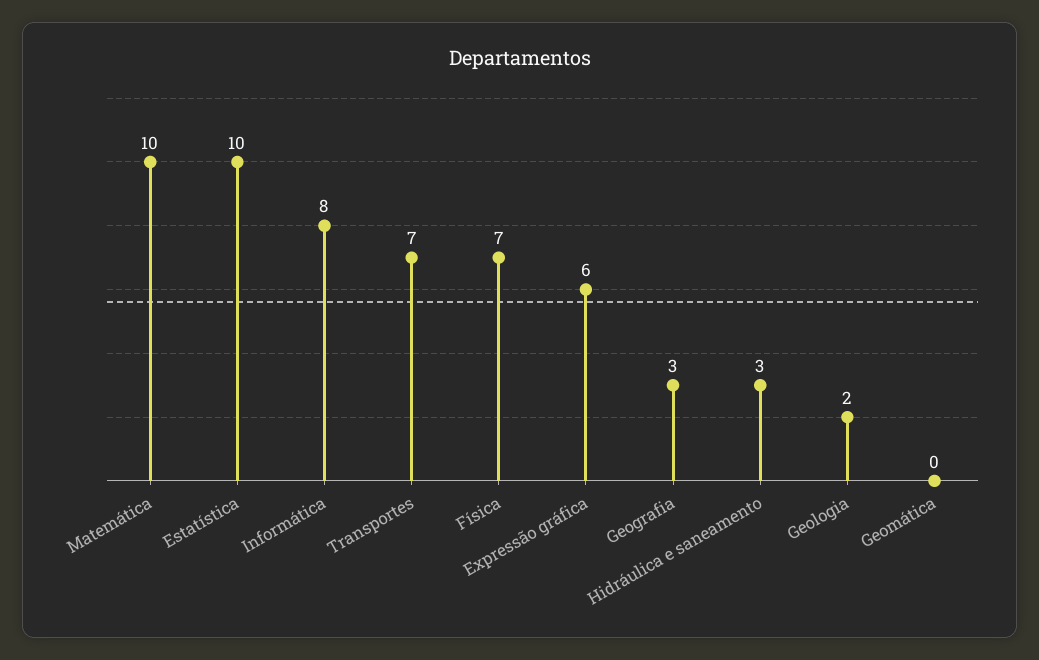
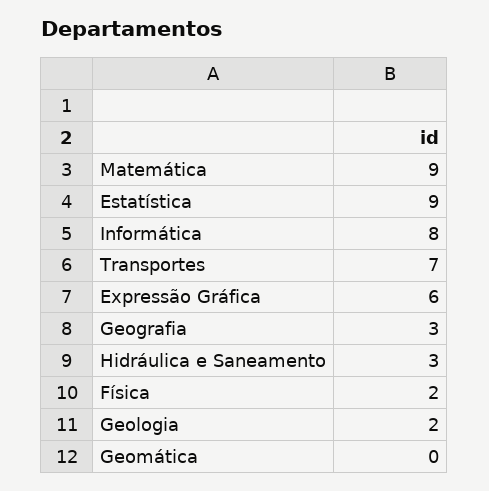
  {
-   "Matemática": 10,
+   "Matemática": 9,
-   "Estatística": 10,
+   "Estatística": 9,
    "Informática": 8,
    "Transportes": 7,
-   "Física": 7,
+   "Física": 2,
    "Expressão gráfica": 6,
    "Geografia": 3,
    "Hidráulica e saneamento": 3,
    "Geologia": 2,
    "Geomática": 0
  }

